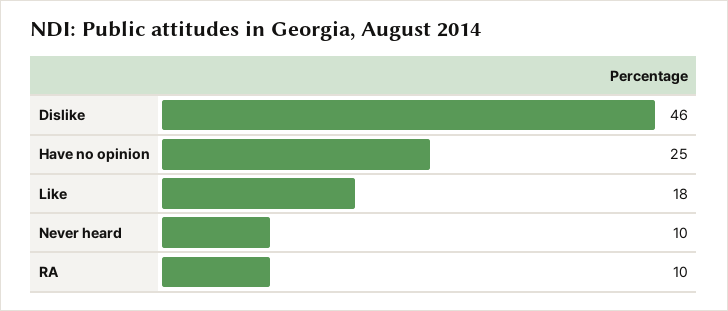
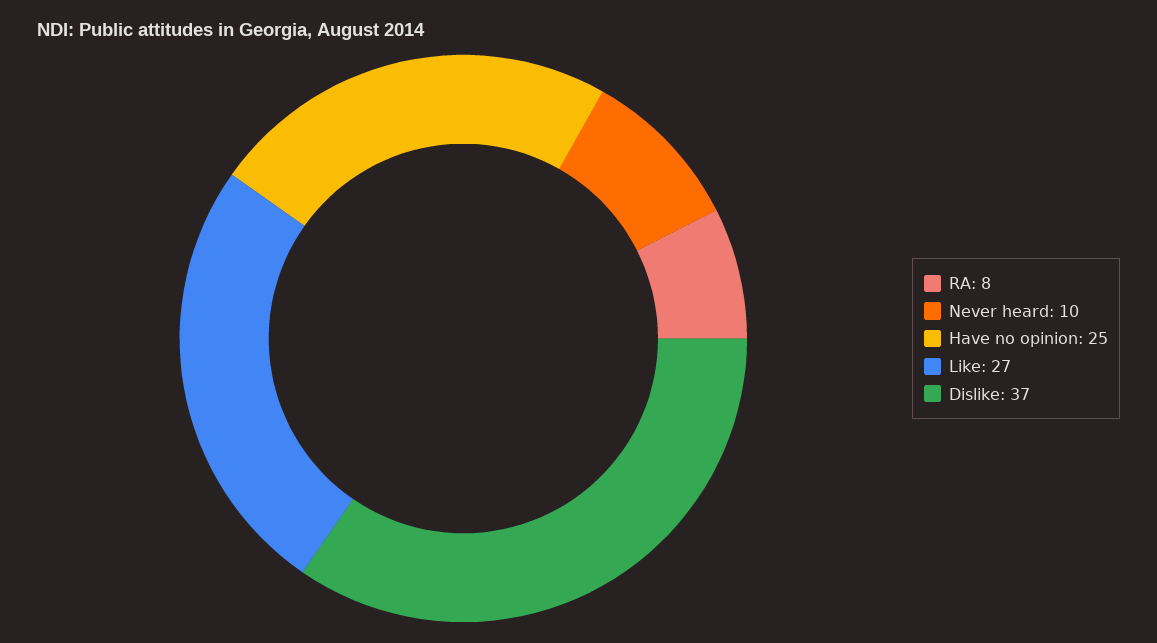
  {
-   "Dislike": 46,
+   "Dislike": 37,
    "Have no opinion": 25,
-   "Like": 18,
+   "Like": 27,
    "Never heard": 10,
-   "RA": 10
+   "RA": 8
  }

